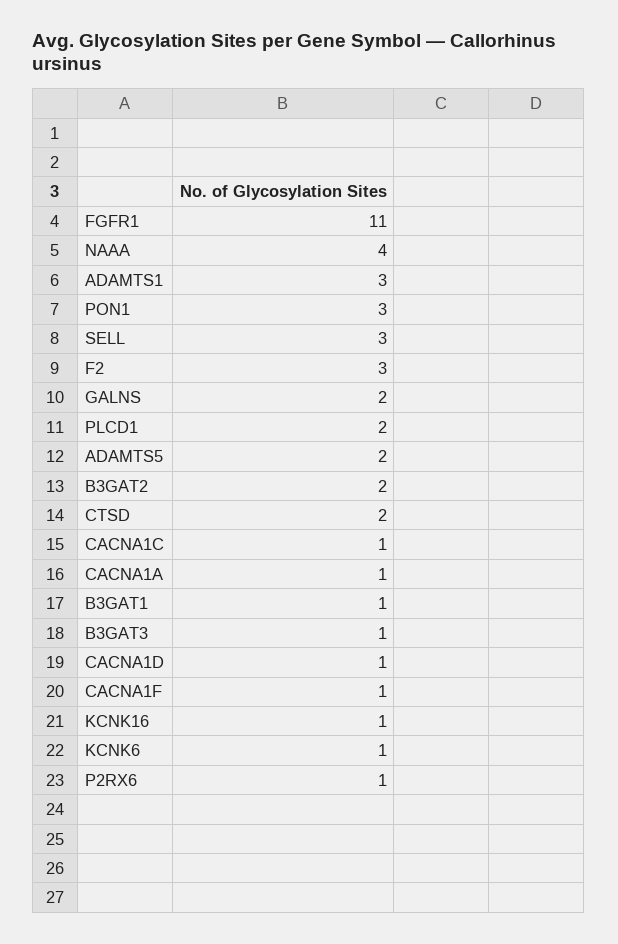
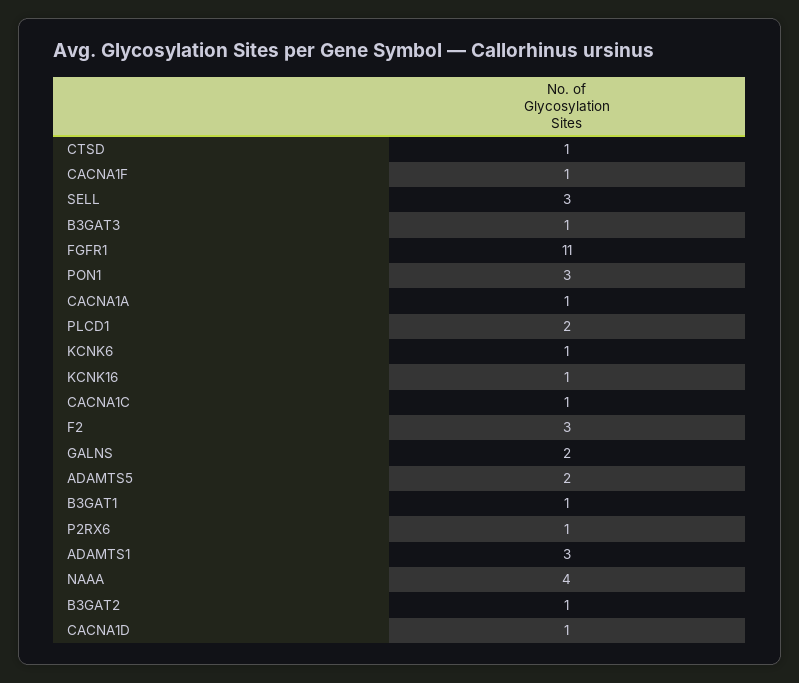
  {
    "FGFR1": 11,
    "NAAA": 4,
    "ADAMTS1": 3,
    "PON1": 3,
    "SELL": 3,
    "F2": 3,
    "GALNS": 2,
    "PLCD1": 2,
    "ADAMTS5": 2,
-   "B3GAT2": 2,
+   "B3GAT2": 1,
-   "CTSD": 2,
+   "CTSD": 1,
    "CACNA1C": 1,
    "CACNA1A": 1,
    "B3GAT1": 1,
    "B3GAT3": 1,
    "CACNA1D": 1,
    "CACNA1F": 1,
    "KCNK16": 1,
    "KCNK6": 1,
    "P2RX6": 1
  }

